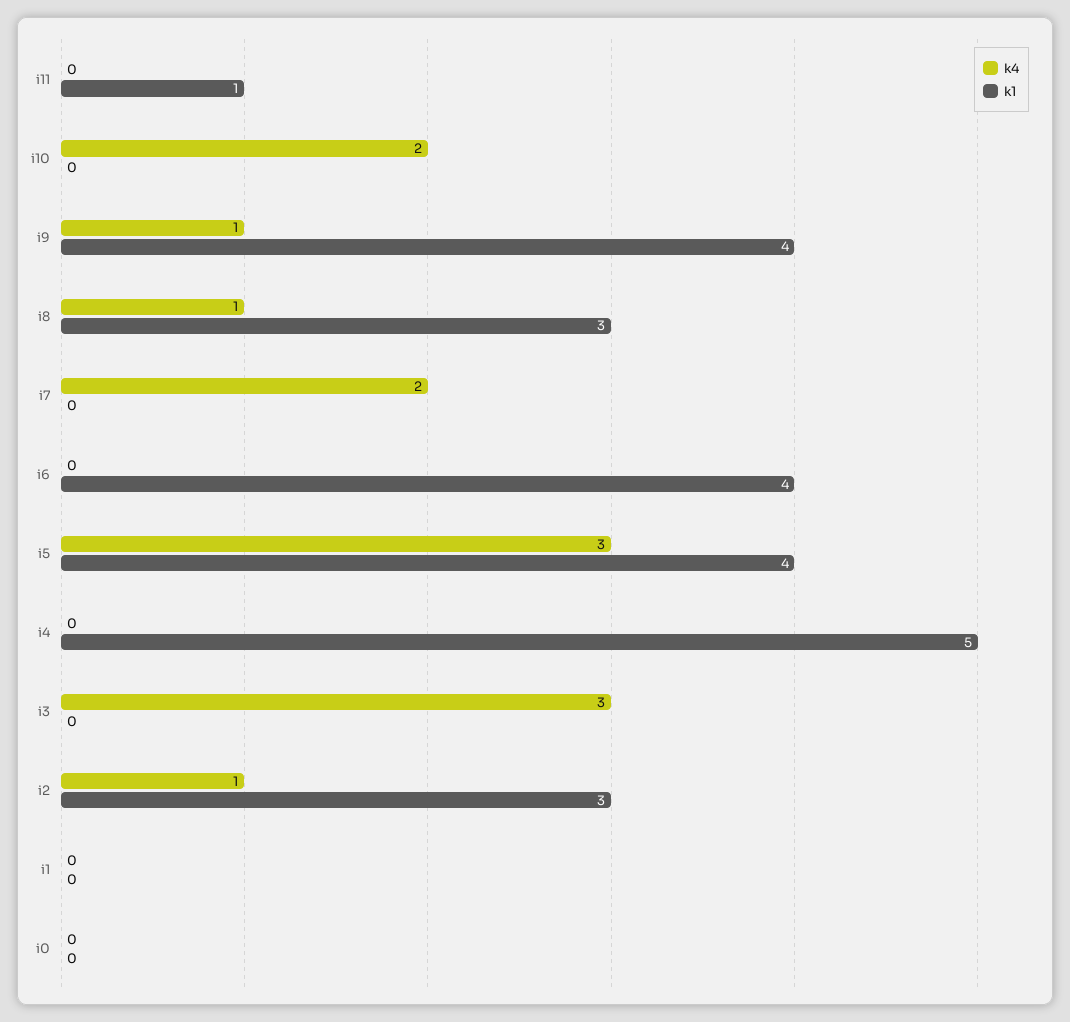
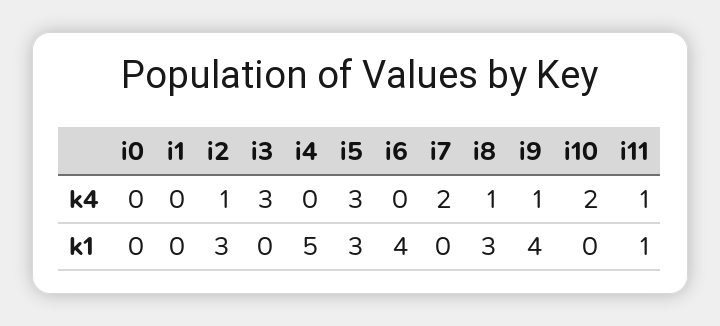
  {
    "k4": {
-     "i11": 0,
+     "i11": 1,
      "i10": 2,
      "i9": 1,
      "i8": 1,
      "i7": 2,
      "i6": 0,
      "i5": 3,
      "i4": 0,
      "i3": 3,
      "i2": 1,
      "i1": 0,
      "i0": 0
    },
    "k1": {
      "i11": 1,
      "i10": 0,
      "i9": 4,
      "i8": 3,
      "i7": 0,
      "i6": 4,
-     "i5": 4,
+     "i5": 3,
      "i4": 5,
      "i3": 0,
      "i2": 3,
      "i1": 0,
      "i0": 0
    }
  }

